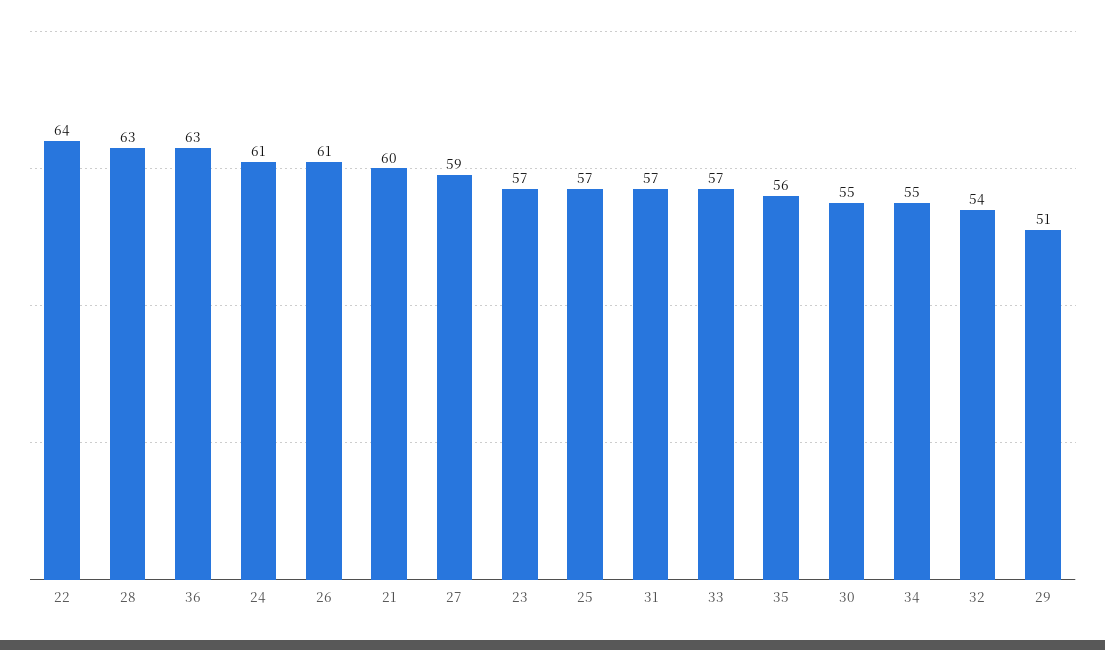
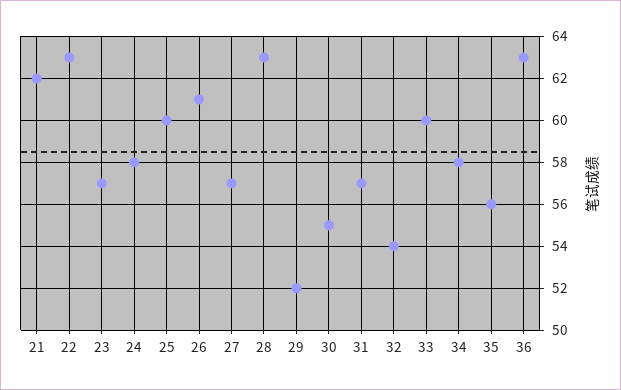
  {
-   "22": 64,
+   "22": 63,
    "28": 63,
    "36": 63,
-   "24": 61,
+   "24": 58,
    "26": 61,
-   "21": 60,
+   "21": 62,
-   "27": 59,
+   "27": 57,
    "23": 57,
-   "25": 57,
+   "25": 60,
    "31": 57,
-   "33": 57,
+   "33": 60,
    "35": 56,
    "30": 55,
-   "34": 55,
+   "34": 58,
    "32": 54,
-   "29": 51
+   "29": 52
  }

